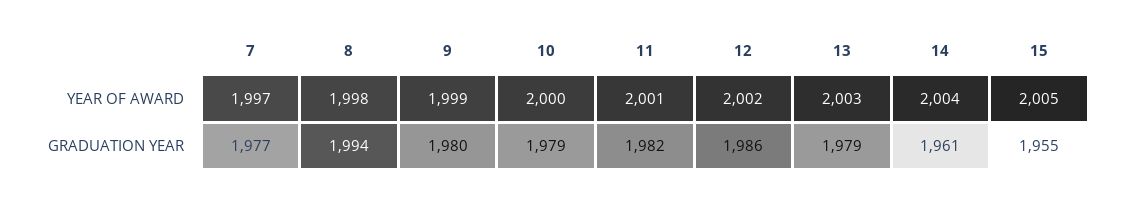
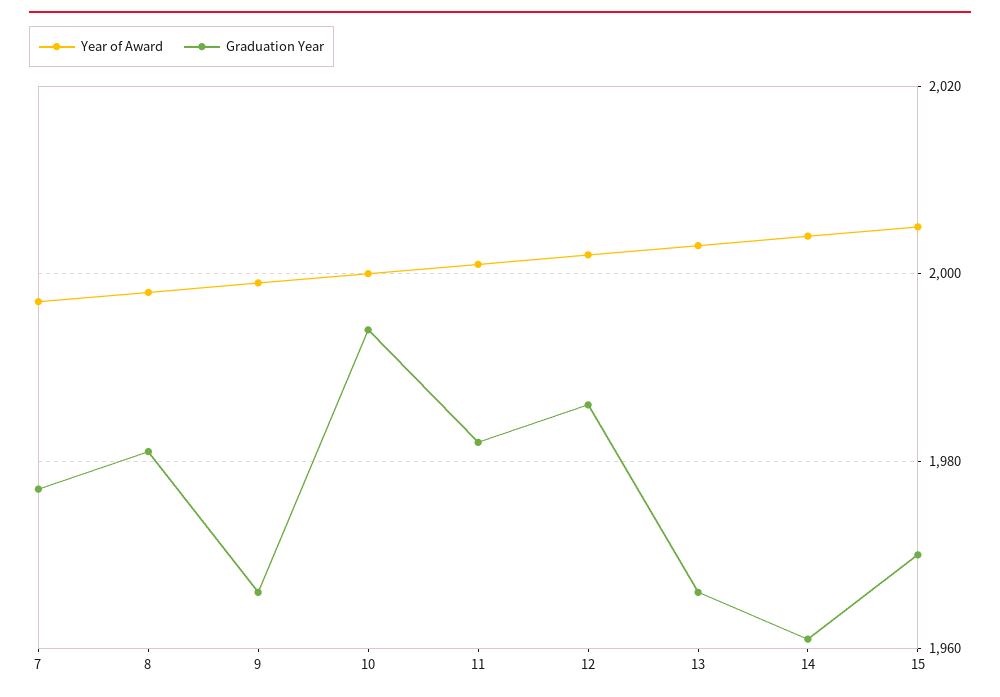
  {
    "YEAR OF AWARD": {
      "7": 1997,
      "8": 1998,
      "9": 1999,
      "10": 2000,
      "11": 2001,
      "12": 2002,
      "13": 2003,
      "14": 2004,
      "15": 2005
    },
    "GRADUATION YEAR": {
      "7": 1977,
-     "8": 1994,
+     "8": 1980,
-     "9": 1980,
+     "9": 1965,
-     "10": 1979,
+     "10": 1995,
      "11": 1982,
      "12": 1986,
-     "13": 1979,
+     "13": 1965,
      "14": 1961,
-     "15": 1955
+     "15": 1970
    }
  }

